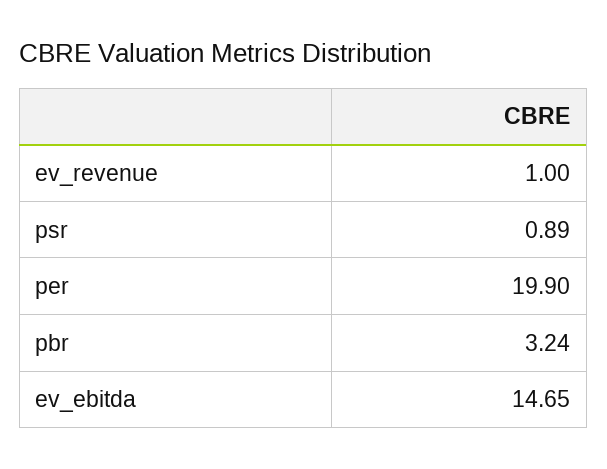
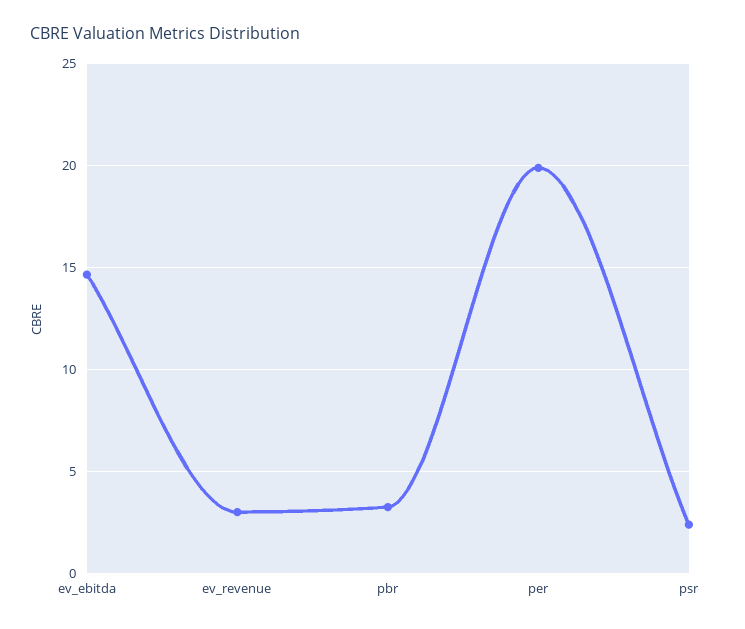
  {
-   "ev_revenue": 1,
+   "ev_revenue": 3,
-   "psr": 0.89,
+   "psr": 2.5,
    "per": 19.9,
    "pbr": 3.24,
    "ev_ebitda": 14.65
  }

